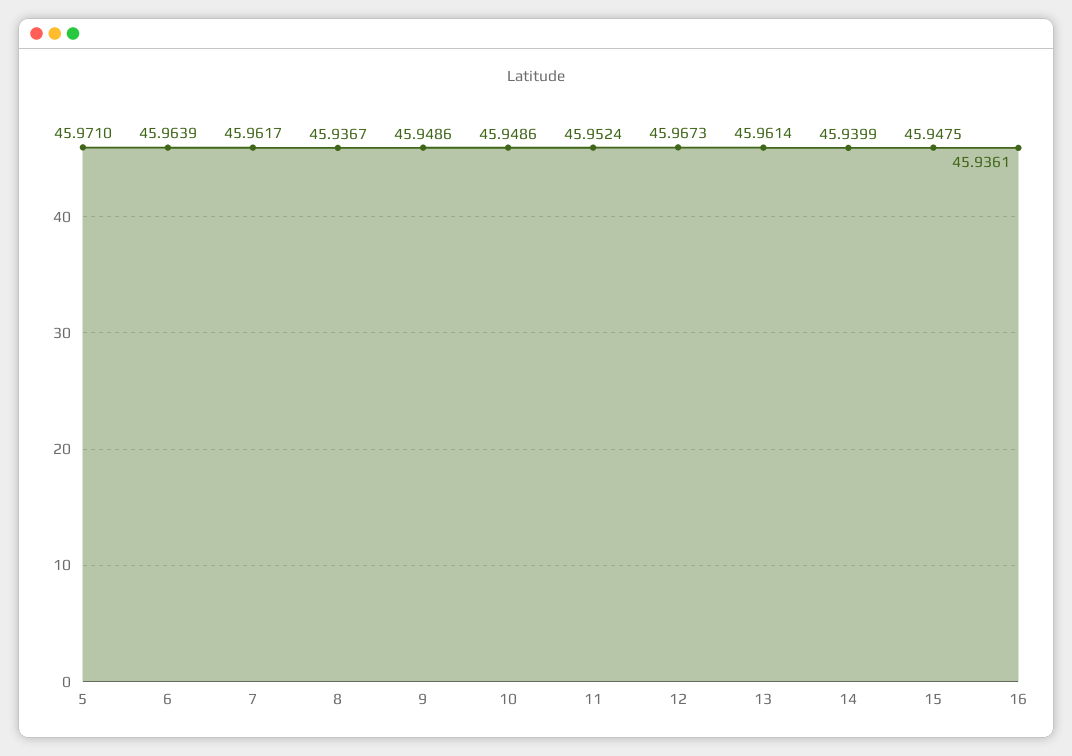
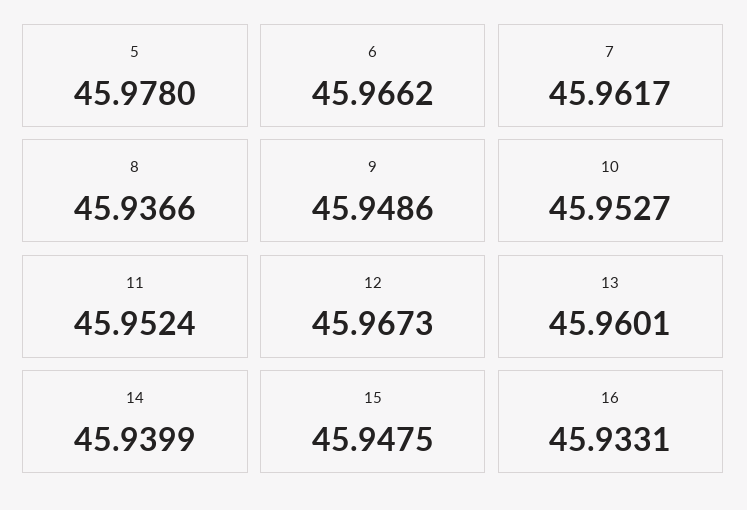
  {
-   "5": 45.971,
+   "5": 45.978,
-   "6": 45.9639,
+   "6": 45.9662,
    "7": 45.9617,
-   "8": 45.9367,
+   "8": 45.9366,
    "9": 45.9486,
-   "10": 45.9486,
+   "10": 45.9527,
    "11": 45.9524,
    "12": 45.9673,
-   "13": 45.9614,
+   "13": 45.9601,
    "14": 45.9399,
    "15": 45.9475,
-   "16": 45.9361
+   "16": 45.9331
  }

